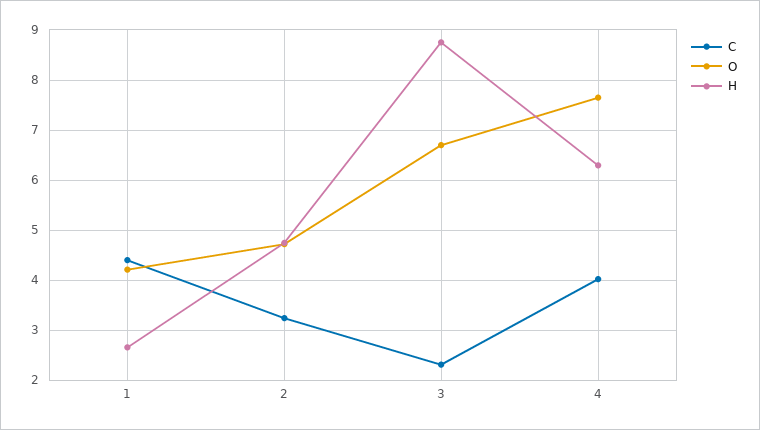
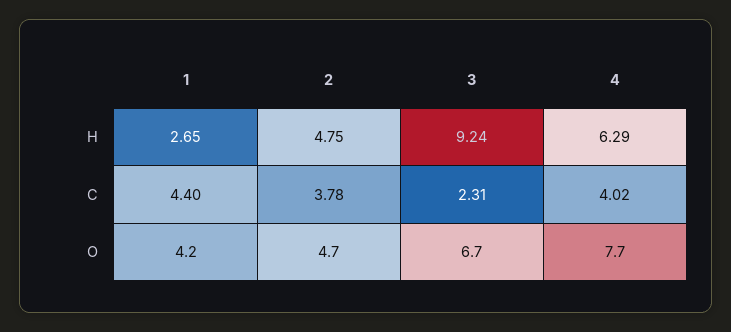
  {
    "C": {
      "1": 4.4,
-     "2": 3.2,
+     "2": 3.78,
      "3": 2.31,
      "4": 4.02
    },
    "O": {
      "1": 4.2,
      "2": 4.7,
      "3": 6.7,
      "4": 7.7
    },
    "H": {
      "1": 2.65,
      "2": 4.75,
-     "3": 8.8,
+     "3": 9.24,
      "4": 6.29
    }
  }

